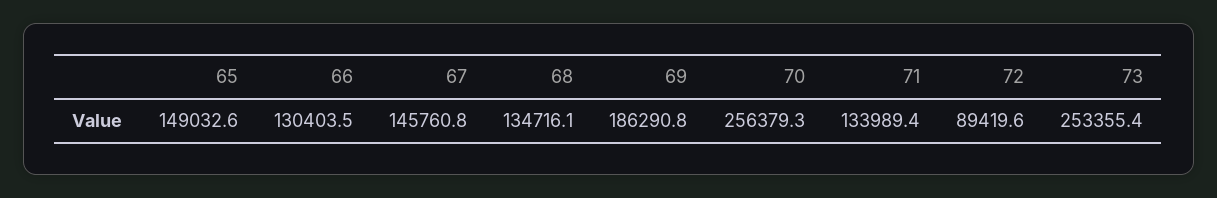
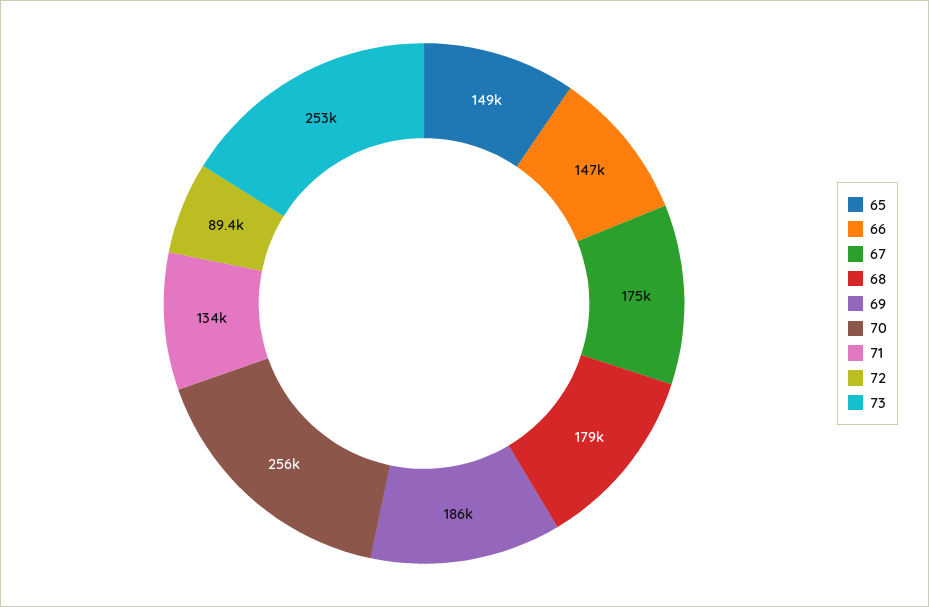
  {
    "65": 149032.6,
-   "66": 130403.5,
+   "66": 147000,
-   "67": 145760.8,
+   "67": 175000,
-   "68": 134716.1,
+   "68": 179000,
    "69": 186290.8,
    "70": 256379.3,
    "71": 133989.4,
    "72": 89419.6,
    "73": 253355.4
  }

